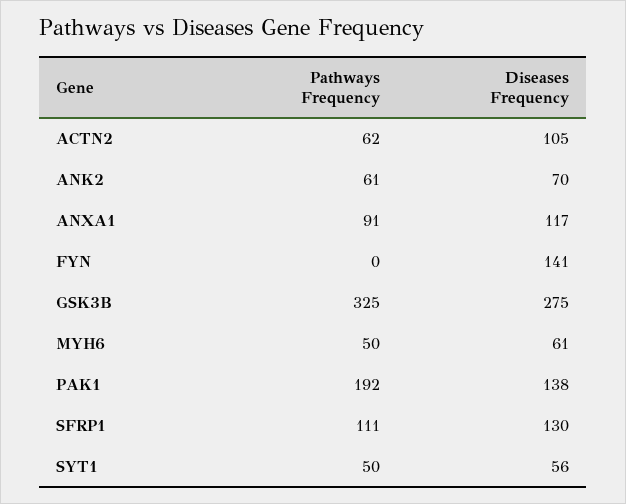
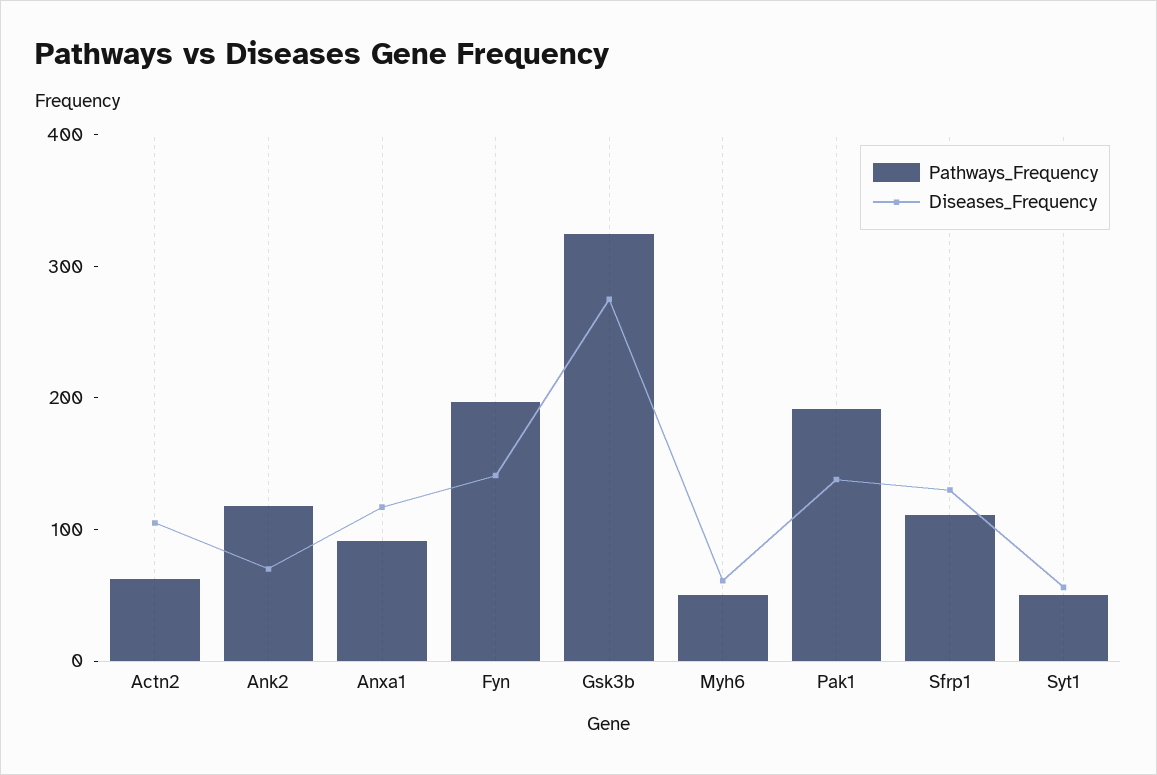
  {
    "Pathways Frequency": {
      "ACTN2": 62,
-     "ANK2": 61,
+     "ANK2": 120,
      "ANXA1": 91,
-     "FYN": 0,
+     "FYN": 200,
      "GSK3B": 325,
      "MYH6": 50,
      "PAK1": 192,
      "SFRP1": 111,
      "SYT1": 50
    },
    "Diseases Frequency": {
      "ACTN2": 105,
      "ANK2": 70,
      "ANXA1": 117,
      "FYN": 141,
      "GSK3B": 275,
      "MYH6": 61,
      "PAK1": 138,
      "SFRP1": 130,
      "SYT1": 56
    }
  }

